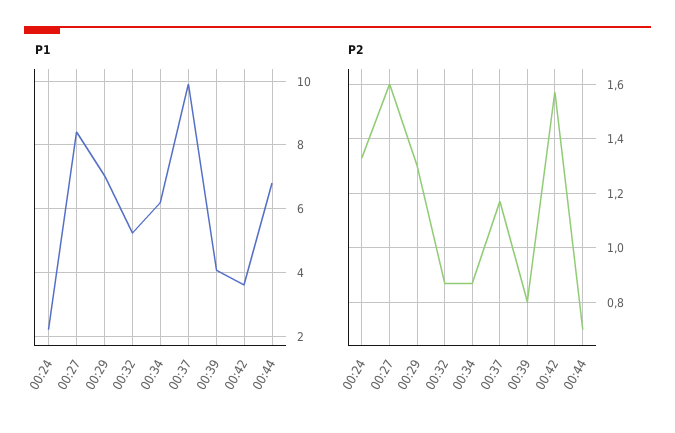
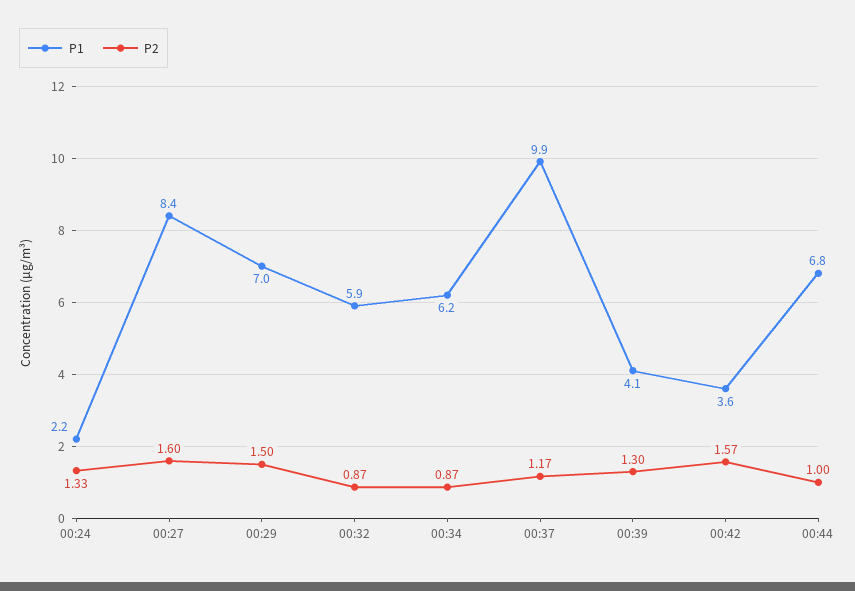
  {
    "P1": {
      "00:24": 2.2,
      "00:27": 8.4,
      "00:29": 7,
-     "00:32": 5.2,
+     "00:32": 5.9,
      "00:34": 6.2,
      "00:37": 9.9,
      "00:39": 4.1,
      "00:42": 3.6,
      "00:44": 6.8
    },
    "P2": {
      "00:24": 1.33,
      "00:27": 1.6,
-     "00:29": 1.3,
+     "00:29": 1.5,
      "00:32": 0.87,
      "00:34": 0.87,
      "00:37": 1.17,
-     "00:39": 0.8,
+     "00:39": 1.3,
      "00:42": 1.57,
-     "00:44": 0.7
+     "00:44": 1
    }
  }

